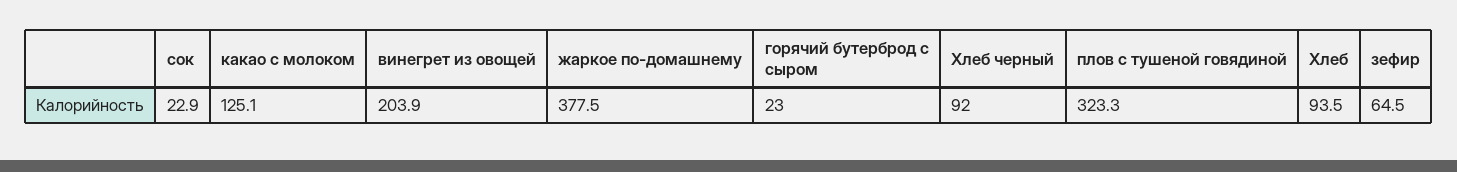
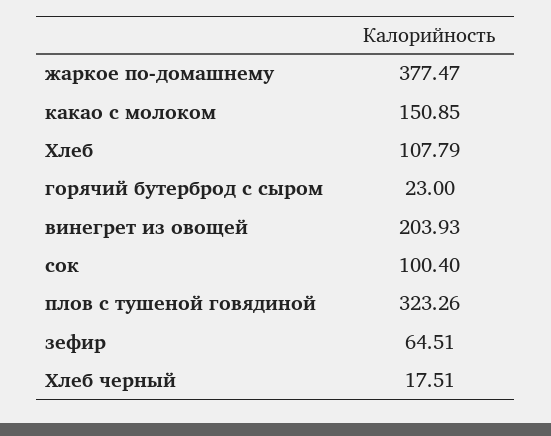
  {
-   "сок": 22.9,
+   "сок": 100.4,
-   "какао с молоком": 125.1,
+   "какао с молоком": 150.85,
    "винегрет из овощей": 203.93,
    "жаркое по-домашнему": 377.47,
    "горячий бутерброд с сыром": 23,
-   "Хлеб черный": 92,
+   "Хлеб черный": 17.51,
    "плов с тушеной говядиной": 323.26,
-   "Хлеб": 93.5,
+   "Хлеб": 107.79,
    "зефир": 64.51
  }

